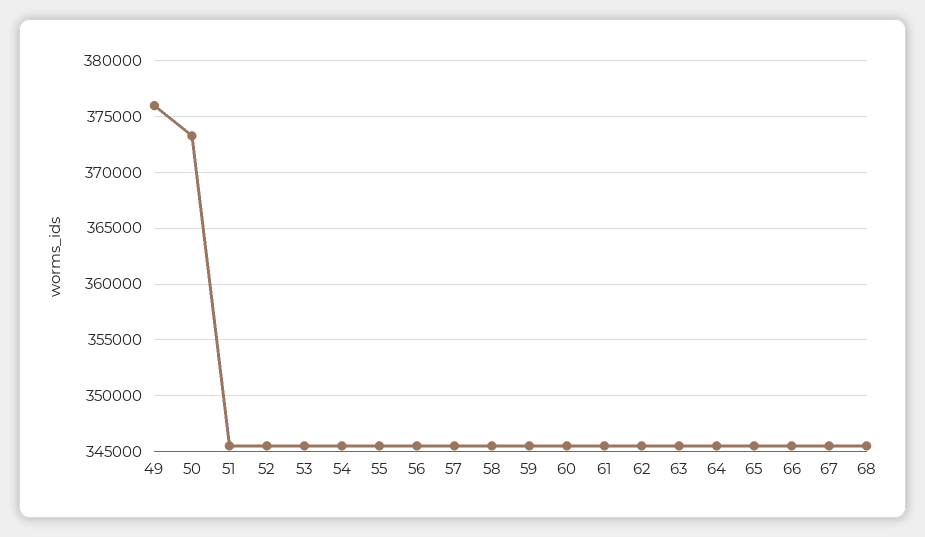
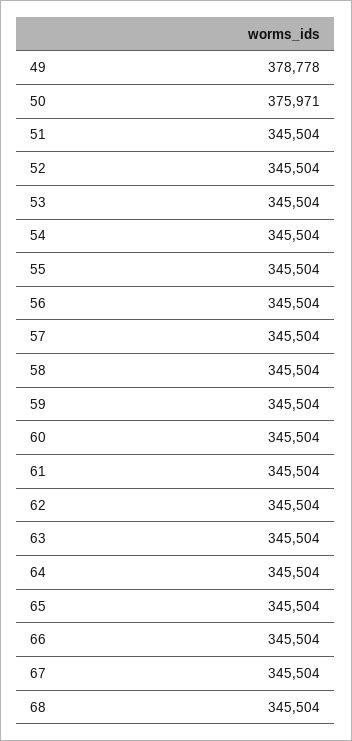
  {
-   "49": 376000,
+   "49": 378778,
-   "50": 373000,
+   "50": 375971,
    "51": 345504,
    "52": 345504,
    "53": 345504,
    "54": 345504,
    "55": 345504,
    "56": 345504,
    "57": 345504,
    "58": 345504,
    "59": 345504,
    "60": 345504,
    "61": 345504,
    "62": 345504,
    "63": 345504,
    "64": 345504,
    "65": 345504,
    "66": 345504,
    "67": 345504,
    "68": 345504
  }

